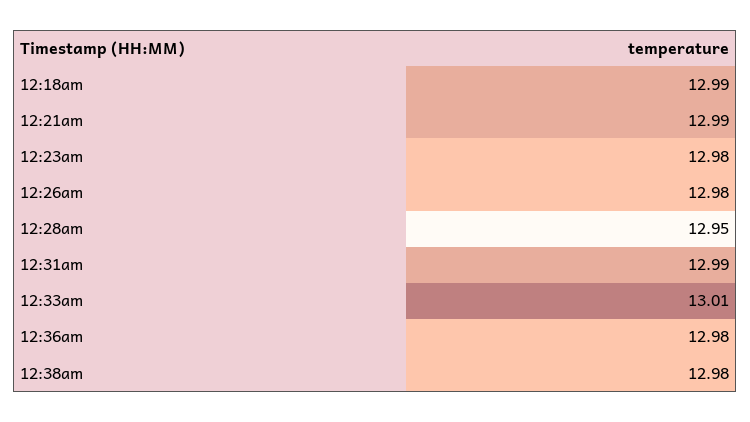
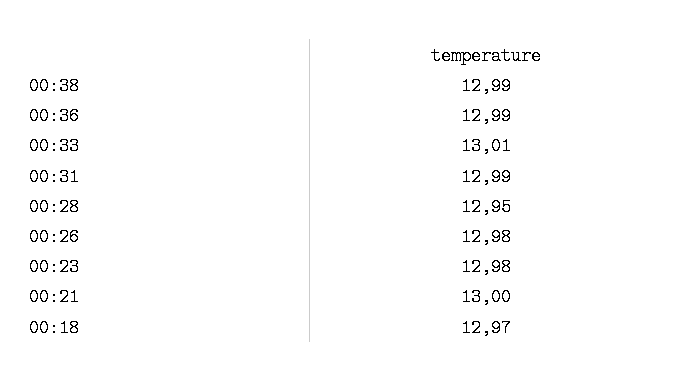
  {
-   "12:18am": 12.99,
+   "12:18am": 12.97,
-   "12:21am": 12.99,
+   "12:21am": 13,
    "12:23am": 12.98,
    "12:26am": 12.98,
    "12:28am": 12.95,
    "12:31am": 12.99,
    "12:33am": 13.01,
-   "12:36am": 12.98,
+   "12:36am": 12.99,
-   "12:38am": 12.98
+   "12:38am": 12.99
  }

